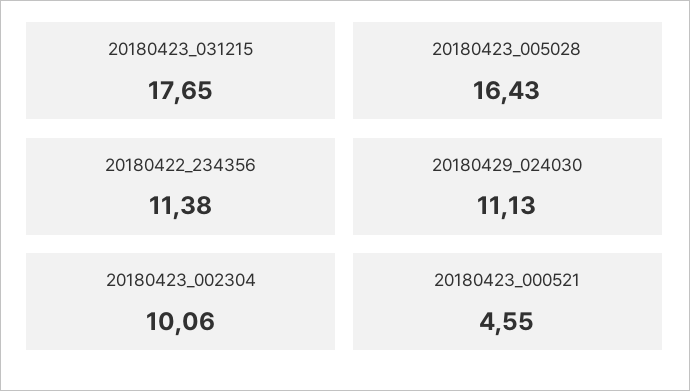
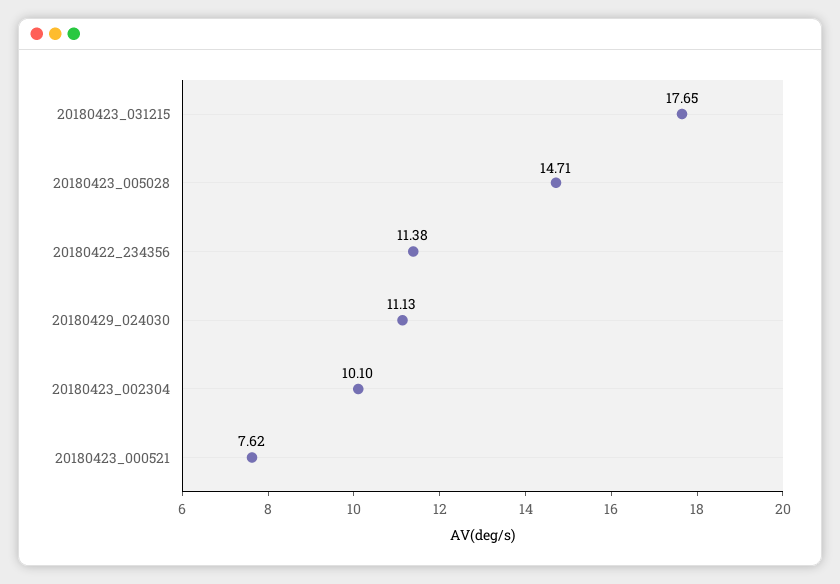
  {
    "20180423_031215": 17.65,
-   "20180423_005028": 16.43,
+   "20180423_005028": 14.71,
    "20180422_234356": 11.38,
    "20180429_024030": 11.13,
-   "20180423_002304": 10.06,
+   "20180423_002304": 10.1,
-   "20180423_000521": 4.55
+   "20180423_000521": 7.62
  }

